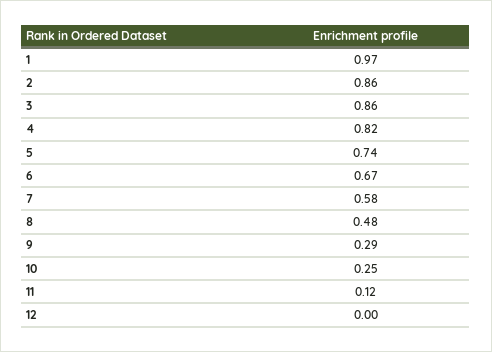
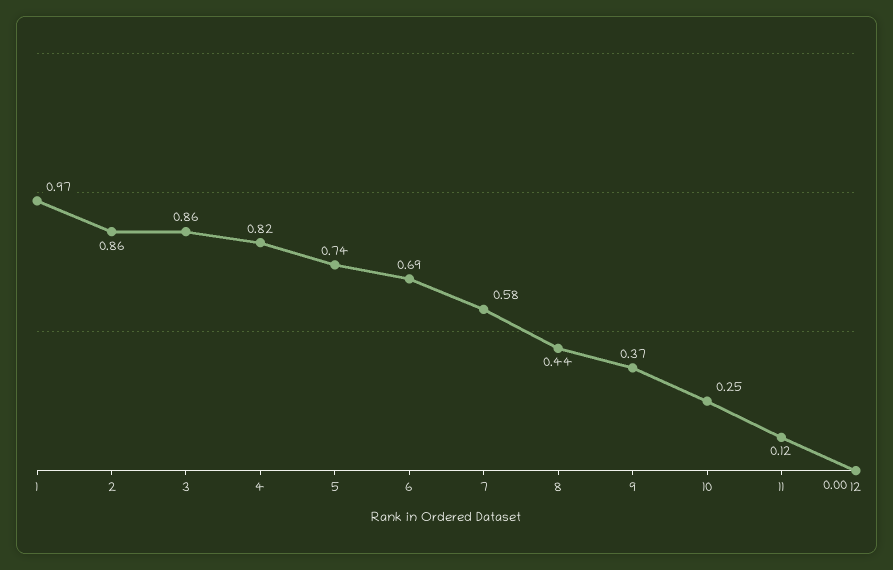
  {
    "1": 0.97,
    "2": 0.86,
    "3": 0.86,
    "4": 0.82,
    "5": 0.74,
-   "6": 0.67,
+   "6": 0.69,
    "7": 0.58,
-   "8": 0.48,
+   "8": 0.44,
-   "9": 0.29,
+   "9": 0.37,
    "10": 0.25,
    "11": 0.12,
    "12": 0
  }

